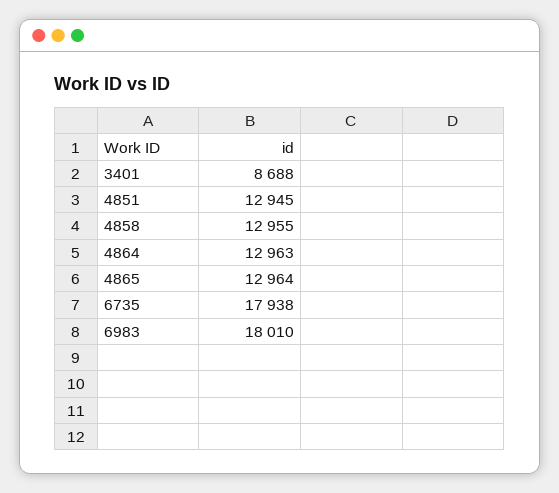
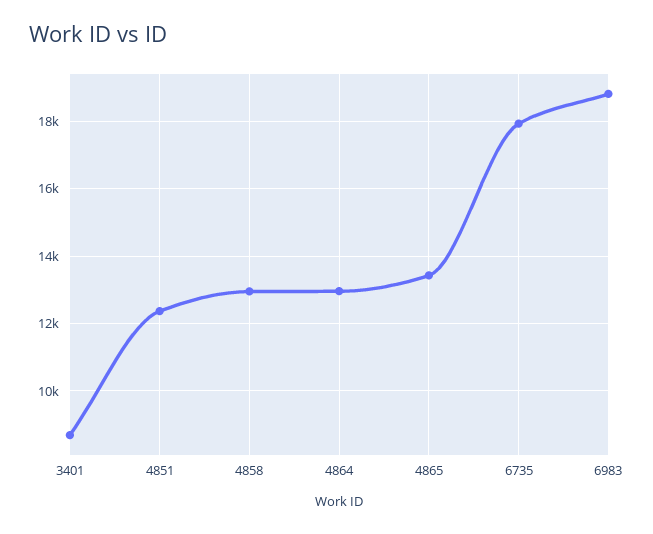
  {
    "3401": 8688,
-   "4851": 12945,
+   "4851": 12400,
    "4858": 12955,
    "4864": 12963,
-   "4865": 12964,
+   "4865": 13400,
    "6735": 17938,
-   "6983": 18010
+   "6983": 18800
  }

